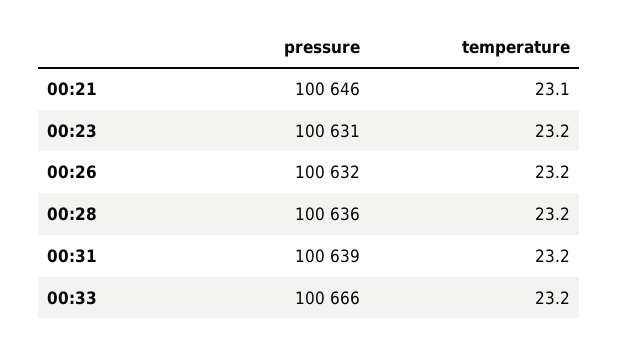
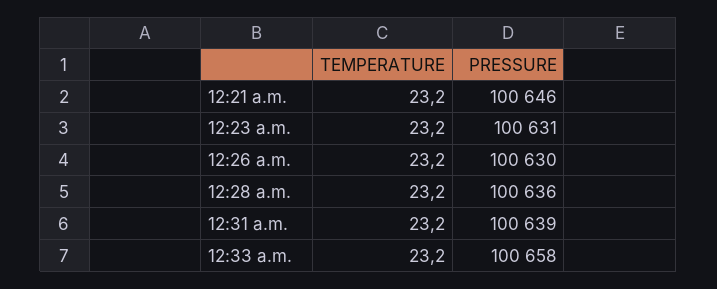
  {
    "pressure": {
      "00:21": 100646,
      "00:23": 100631,
-     "00:26": 100632,
+     "00:26": 100630,
      "00:28": 100636,
      "00:31": 100639,
-     "00:33": 100666
+     "00:33": 100658
    },
    "temperature": {
-     "00:21": 23.1,
+     "00:21": 23.2,
      "00:23": 23.2,
      "00:26": 23.2,
      "00:28": 23.2,
      "00:31": 23.2,
      "00:33": 23.2
    }
  }

